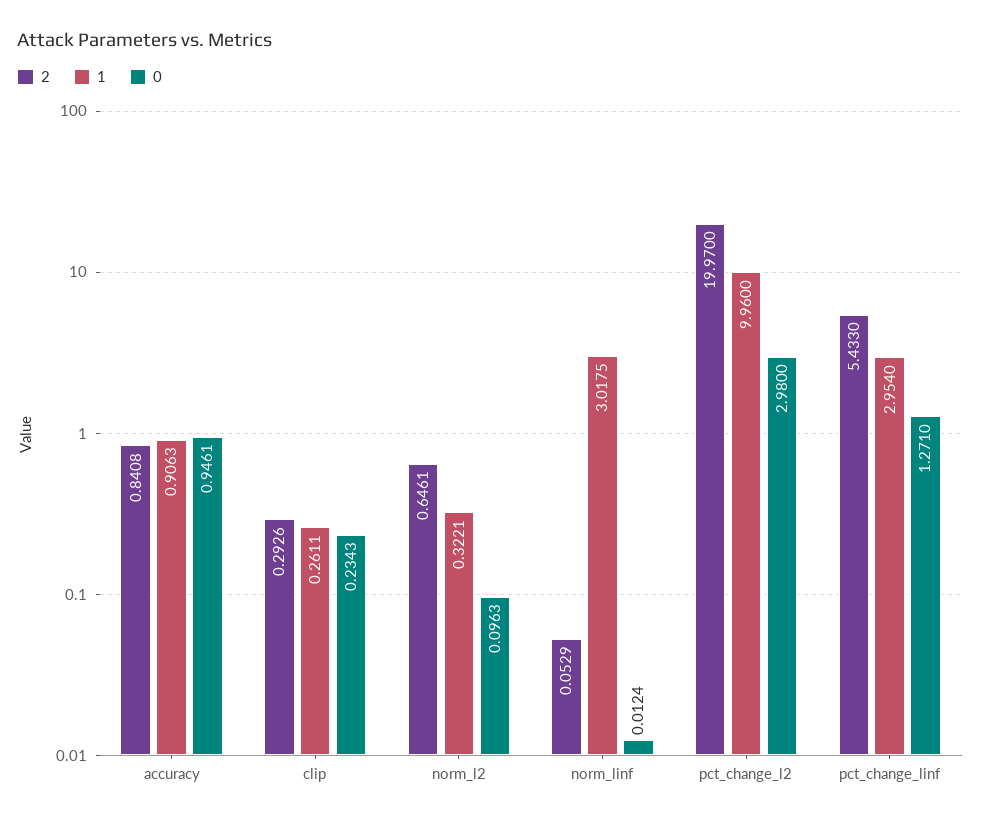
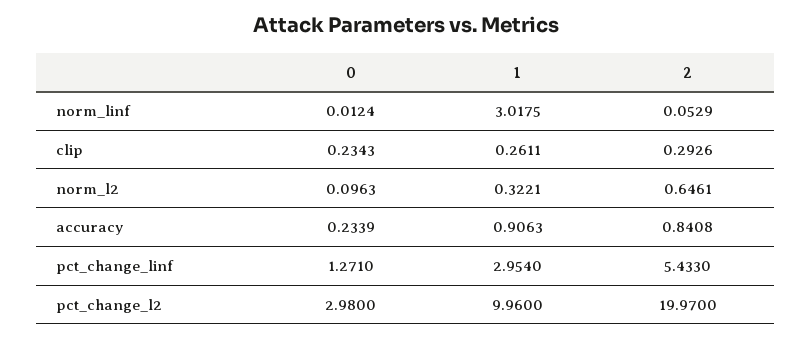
  {
    "2": {
      "accuracy": 0.8408,
      "clip": 0.2926,
      "norm_l2": 0.6461,
      "norm_linf": 0.0529,
      "pct_change_l2": 19.97,
      "pct_change_linf": 5.433
    },
    "1": {
      "accuracy": 0.9063,
      "clip": 0.2611,
      "norm_l2": 0.3221,
      "norm_linf": 3.0175,
      "pct_change_l2": 9.96,
      "pct_change_linf": 2.954
    },
    "0": {
-     "accuracy": 0.9461,
+     "accuracy": 0.2339,
      "clip": 0.2343,
      "norm_l2": 0.0963,
      "norm_linf": 0.0124,
      "pct_change_l2": 2.98,
      "pct_change_linf": 1.271
    }
  }

